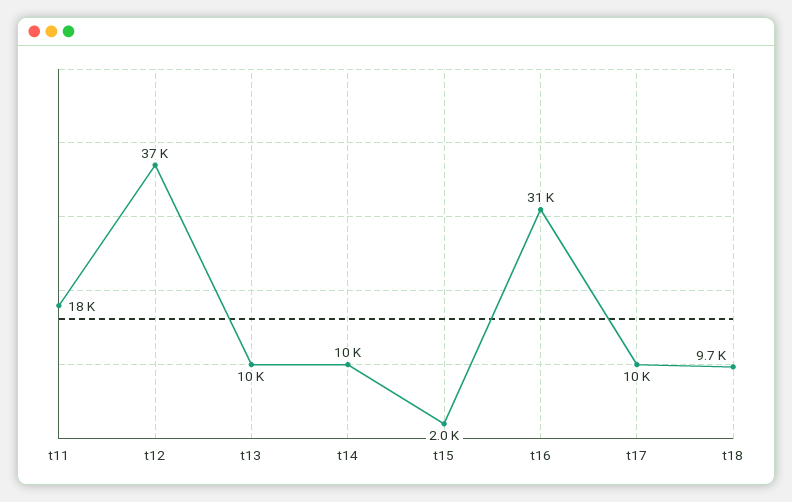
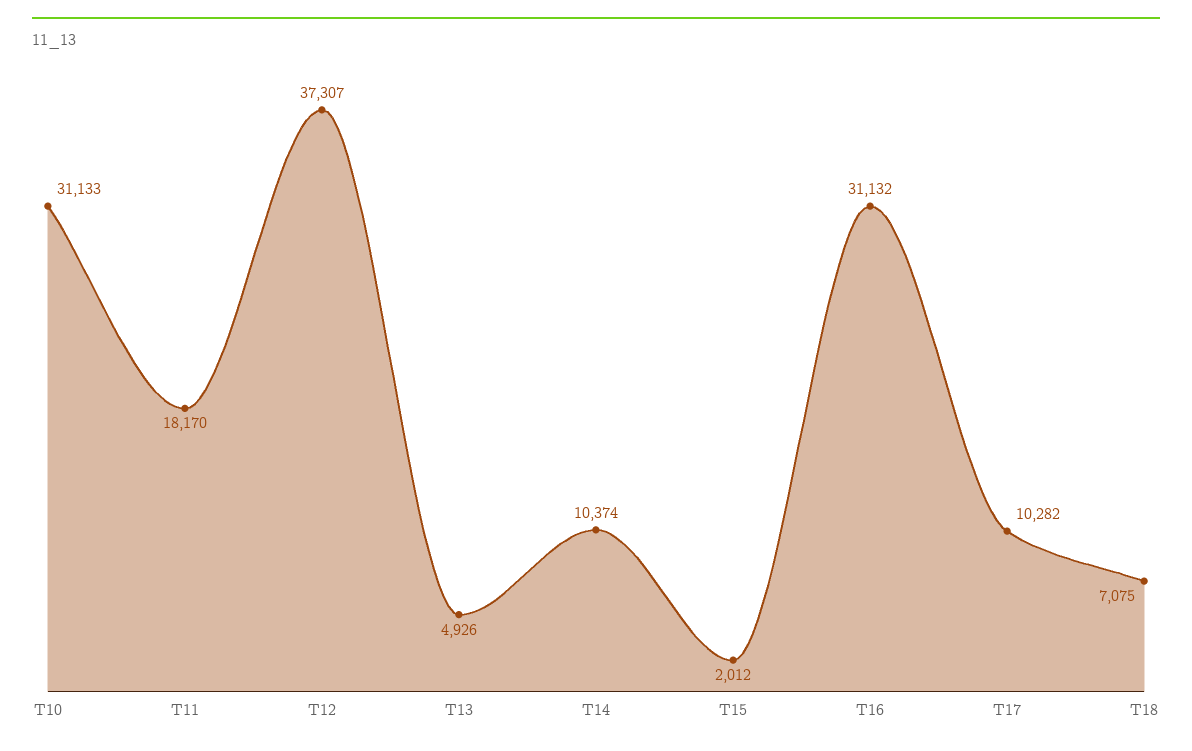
  {
    "t11": 18170,
    "t12": 37307,
-   "t13": 10000,
+   "t13": 4926,
    "t14": 10374,
    "t15": 2012,
    "t16": 31132,
    "t17": 10282,
-   "t18": 9700
+   "t18": 7075,
+   "T10": 31133
  }

